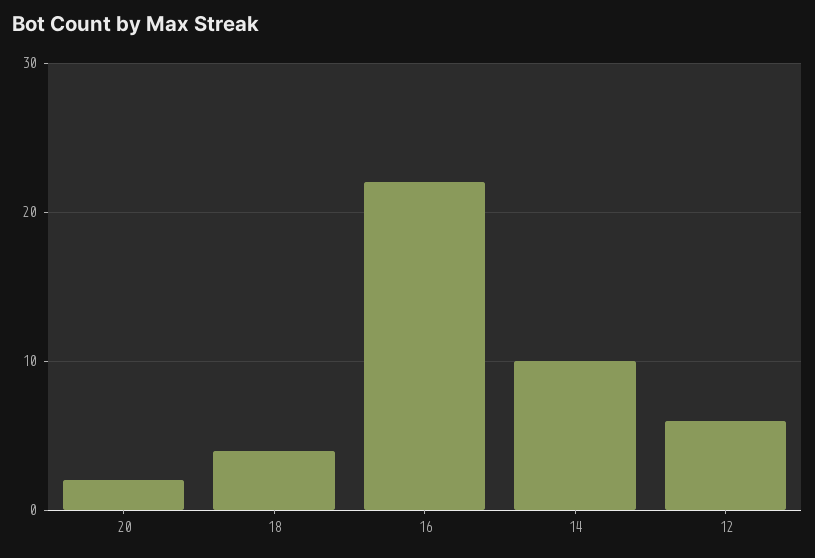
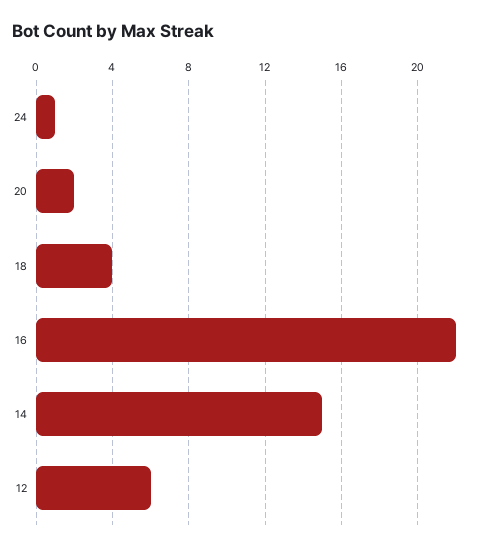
  {
    "20": 2,
    "18": 4,
    "16": 22,
-   "14": 10,
+   "14": 15,
-   "12": 6
+   "12": 6,
+   "24": 1
  }

